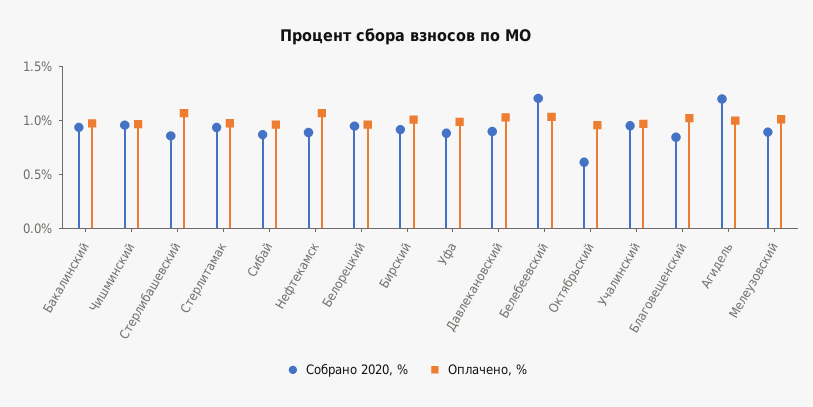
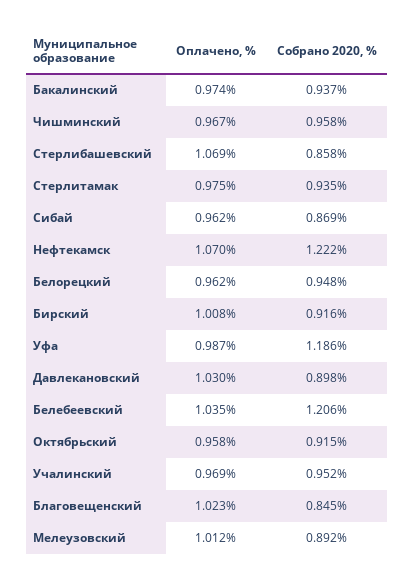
  {
    "Собрано 2020, %": {
      "Бакалинский": 0.937,
      "Чишминский": 0.958,
      "Стерлибашевский": 0.858,
      "Стерлитамак": 0.935,
      "Сибай": 0.869,
-     "Нефтекамск": 0.9,
+     "Нефтекамск": 1.222,
      "Белорецкий": 0.948,
      "Бирский": 0.916,
-     "Уфа": 0.9,
+     "Уфа": 1.186,
      "Давлекановский": 0.898,
      "Белебеевский": 1.206,
-     "Октябрьский": 0.6,
+     "Октябрьский": 0.915,
      "Учалинский": 0.952,
      "Благовещенский": 0.845,
-     "Агидель": 1.2,
      "Мелеузовский": 0.892
    },
    "Оплачено, %": {
      "Бакалинский": 0.974,
      "Чишминский": 0.967,
      "Стерлибашевский": 1.069,
      "Стерлитамак": 0.975,
      "Сибай": 0.962,
      "Нефтекамск": 1.07,
      "Белорецкий": 0.962,
      "Бирский": 1.008,
      "Уфа": 0.987,
      "Давлекановский": 1.03,
      "Белебеевский": 1.035,
      "Октябрьский": 0.958,
      "Учалинский": 0.969,
      "Благовещенский": 1.023,
-     "Агидель": 1,
      "Мелеузовский": 1.012
    }
  }

